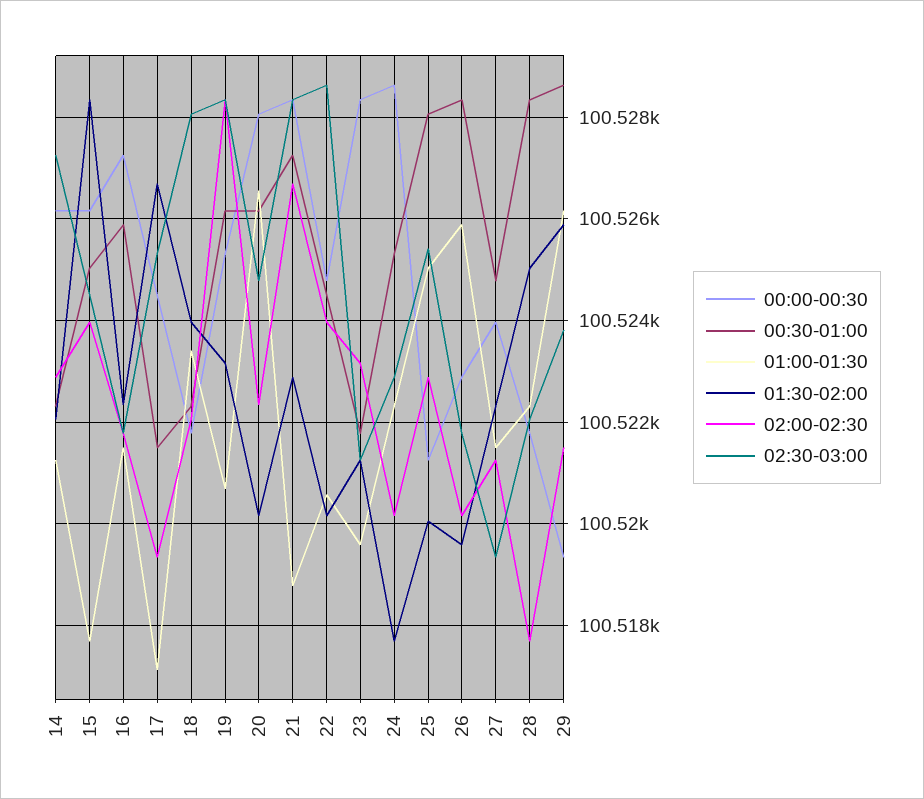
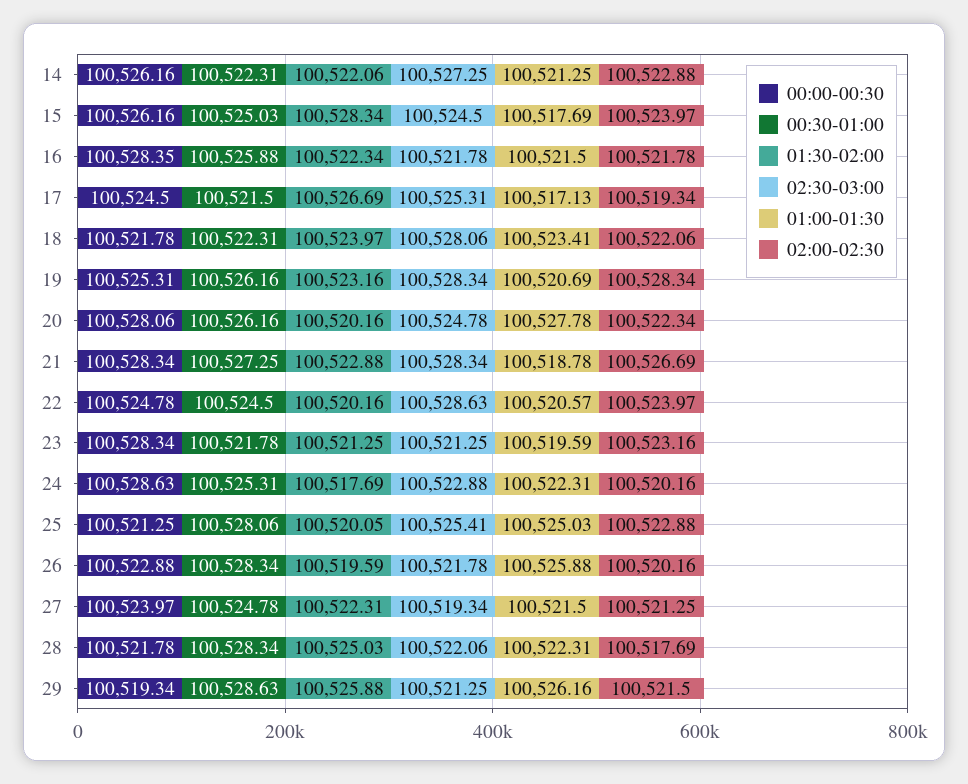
  {
    "00:00-00:30": {
      "14": 100526.16,
      "15": 100526.16,
-     "16": 100527.2,
+     "16": 100528.35,
      "17": 100524.5,
      "18": 100521.78,
      "19": 100525.31,
      "20": 100528.06,
      "21": 100528.34,
      "22": 100524.78,
      "23": 100528.34,
      "24": 100528.63,
      "25": 100521.25,
      "26": 100522.88,
      "27": 100523.97,
      "28": 100521.78,
      "29": 100519.34
    },
    "00:30-01:00": {
      "14": 100522.31,
      "15": 100525.03,
      "16": 100525.88,
      "17": 100521.5,
      "18": 100522.31,
      "19": 100526.16,
      "20": 100526.16,
      "21": 100527.25,
      "22": 100524.5,
      "23": 100521.78,
      "24": 100525.31,
      "25": 100528.06,
      "26": 100528.34,
      "27": 100524.78,
      "28": 100528.34,
      "29": 100528.63
    },
    "01:00-01:30": {
      "14": 100521.25,
      "15": 100517.69,
      "16": 100521.5,
      "17": 100517.13,
      "18": 100523.41,
      "19": 100520.69,
-     "20": 100526.6,
+     "20": 100527.78,
      "21": 100518.78,
      "22": 100520.57,
      "23": 100519.59,
      "24": 100522.31,
      "25": 100525.03,
      "26": 100525.88,
      "27": 100521.5,
      "28": 100522.31,
      "29": 100526.16
    },
    "01:30-02:00": {
      "14": 100522.06,
      "15": 100528.34,
      "16": 100522.34,
      "17": 100526.69,
      "18": 100523.97,
      "19": 100523.16,
      "20": 100520.16,
      "21": 100522.88,
      "22": 100520.16,
      "23": 100521.25,
      "24": 100517.69,
      "25": 100520.05,
      "26": 100519.59,
      "27": 100522.31,
      "28": 100525.03,
      "29": 100525.88
    },
    "02:00-02:30": {
      "14": 100522.88,
      "15": 100523.97,
      "16": 100521.78,
      "17": 100519.34,
      "18": 100522.06,
      "19": 100528.34,
      "20": 100522.34,
      "21": 100526.69,
      "22": 100523.97,
      "23": 100523.16,
      "24": 100520.16,
      "25": 100522.88,
      "26": 100520.16,
      "27": 100521.25,
      "28": 100517.69,
      "29": 100521.5
    },
    "02:30-03:00": {
      "14": 100527.25,
      "15": 100524.5,
      "16": 100521.78,
      "17": 100525.31,
      "18": 100528.06,
      "19": 100528.34,
      "20": 100524.78,
      "21": 100528.34,
      "22": 100528.63,
      "23": 100521.25,
      "24": 100522.88,
      "25": 100525.41,
      "26": 100521.78,
      "27": 100519.34,
      "28": 100522.06,
-     "29": 100523.8
+     "29": 100521.25
    }
  }

